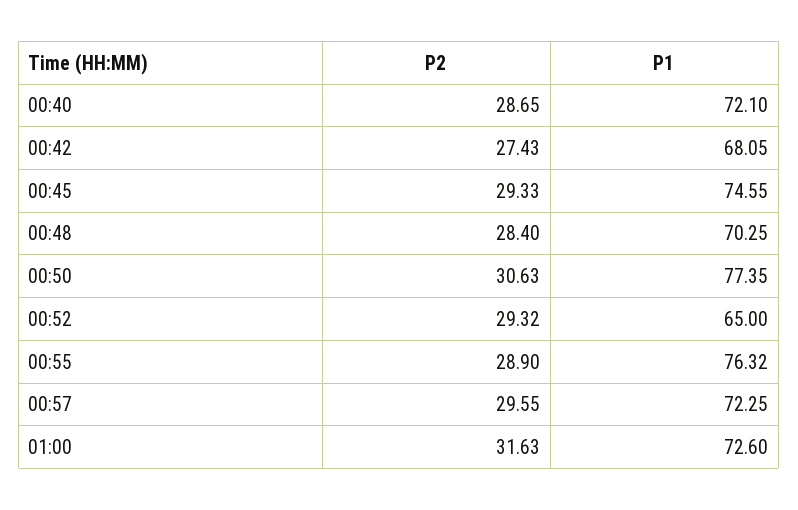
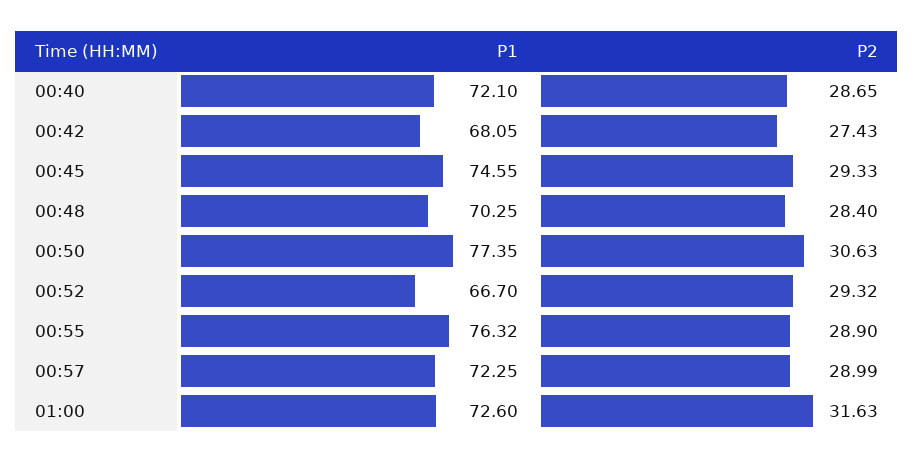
  {
    "P2": {
      "00:40": 28.65,
      "00:42": 27.43,
      "00:45": 29.33,
      "00:48": 28.4,
      "00:50": 30.63,
      "00:52": 29.32,
      "00:55": 28.9,
-     "00:57": 29.55,
+     "00:57": 28.99,
      "01:00": 31.63
    },
    "P1": {
      "00:40": 72.1,
      "00:42": 68.05,
      "00:45": 74.55,
      "00:48": 70.25,
      "00:50": 77.35,
-     "00:52": 65,
+     "00:52": 66.7,
      "00:55": 76.32,
      "00:57": 72.25,
      "01:00": 72.6
    }
  }

